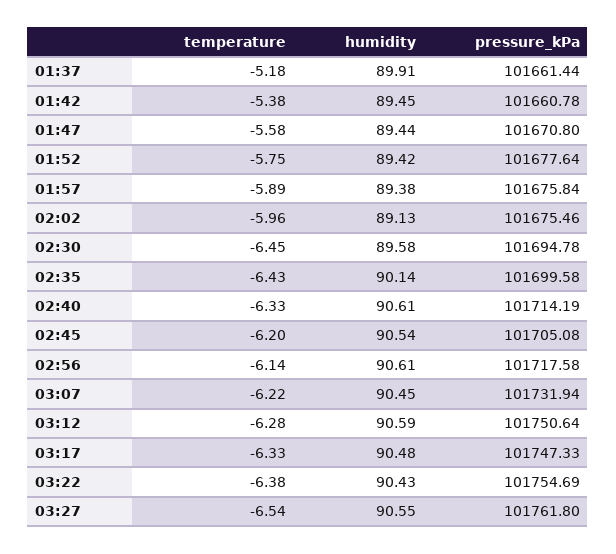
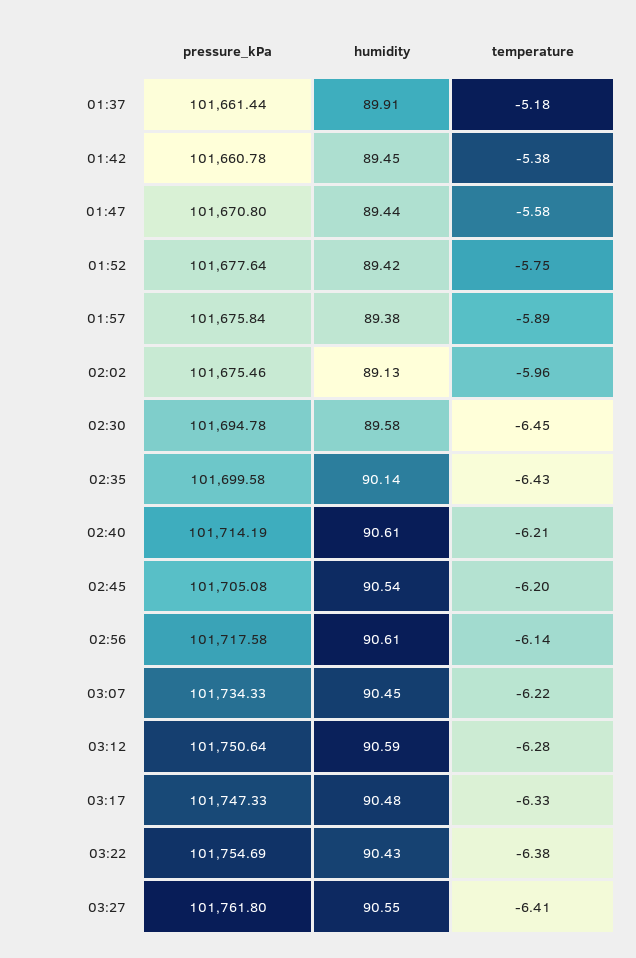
  {
    "temperature": {
      "01:37": -5.18,
      "01:42": -5.38,
      "01:47": -5.58,
      "01:52": -5.75,
      "01:57": -5.89,
      "02:02": -5.96,
      "02:30": -6.45,
      "02:35": -6.43,
-     "02:40": -6.33,
+     "02:40": -6.21,
      "02:45": -6.2,
      "02:56": -6.14,
      "03:07": -6.22,
      "03:12": -6.28,
      "03:17": -6.33,
      "03:22": -6.38,
-     "03:27": -6.54
+     "03:27": -6.41
    },
    "humidity": {
      "01:37": 89.91,
      "01:42": 89.45,
      "01:47": 89.44,
      "01:52": 89.42,
      "01:57": 89.38,
      "02:02": 89.13,
      "02:30": 89.58,
      "02:35": 90.14,
      "02:40": 90.61,
      "02:45": 90.54,
      "02:56": 90.61,
      "03:07": 90.45,
      "03:12": 90.59,
      "03:17": 90.48,
      "03:22": 90.43,
      "03:27": 90.55
    },
    "pressure_kPa": {
      "01:37": 101661.44,
      "01:42": 101660.78,
      "01:47": 101670.8,
      "01:52": 101677.64,
      "01:57": 101675.84,
      "02:02": 101675.46,
      "02:30": 101694.78,
      "02:35": 101699.58,
      "02:40": 101714.19,
      "02:45": 101705.08,
      "02:56": 101717.58,
-     "03:07": 101731.94,
+     "03:07": 101734.33,
      "03:12": 101750.64,
      "03:17": 101747.33,
      "03:22": 101754.69,
      "03:27": 101761.8
    }
  }

